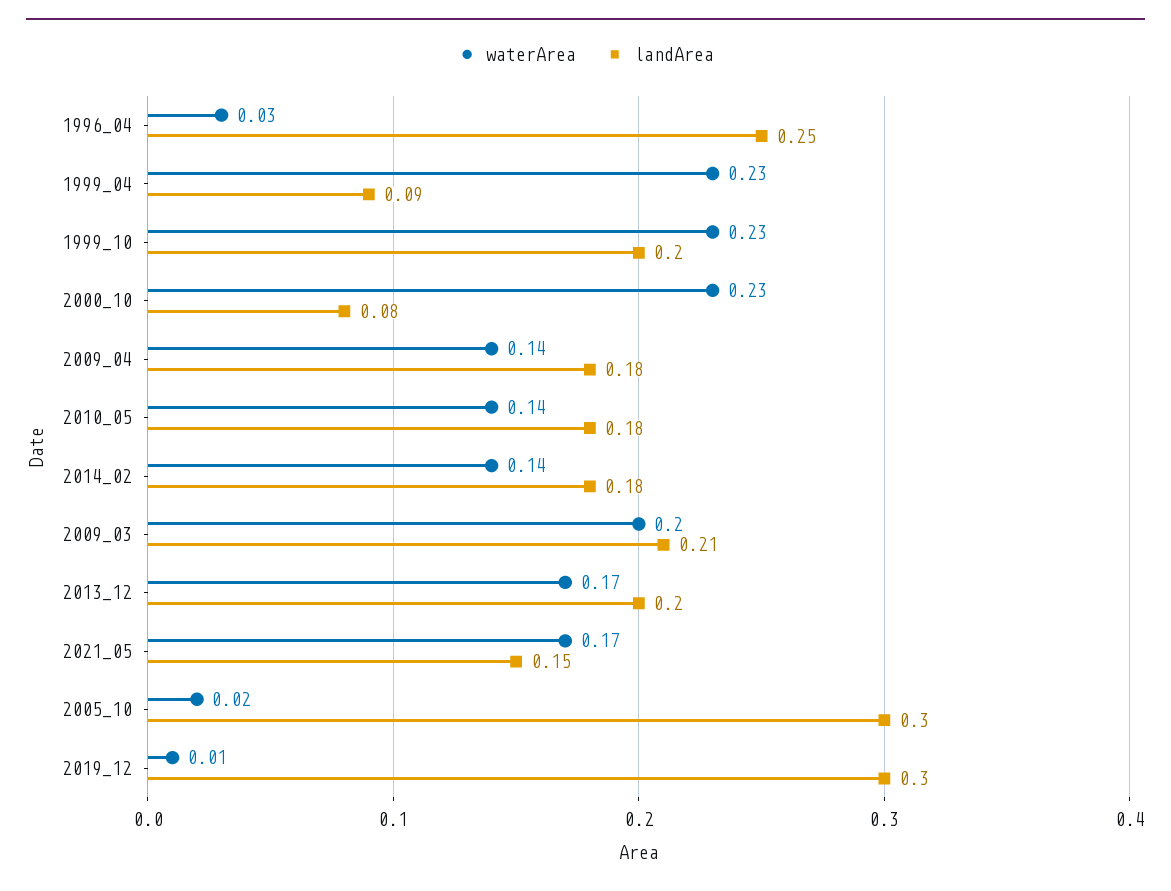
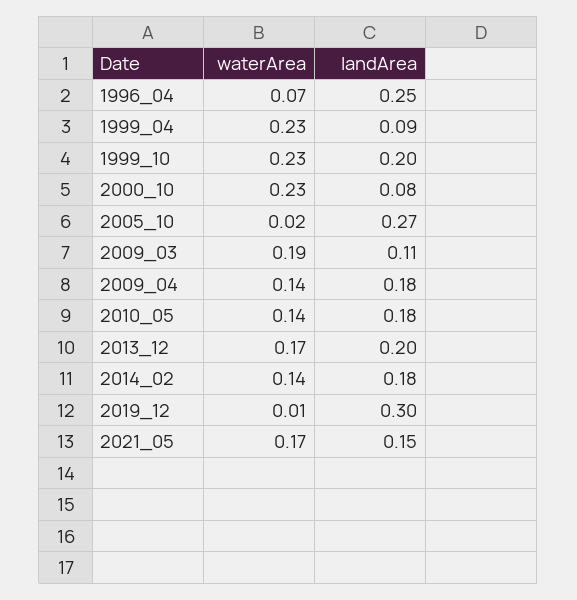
  {
    "waterArea": {
-     "1996_04": 0.03,
+     "1996_04": 0.07,
      "1999_04": 0.23,
      "1999_10": 0.23,
      "2000_10": 0.23,
      "2009_04": 0.14,
      "2010_05": 0.14,
      "2014_02": 0.14,
-     "2009_03": 0.2,
+     "2009_03": 0.19,
      "2013_12": 0.17,
      "2021_05": 0.17,
      "2005_10": 0.02,
      "2019_12": 0.01
    },
    "landArea": {
      "1996_04": 0.25,
      "1999_04": 0.09,
      "1999_10": 0.2,
      "2000_10": 0.08,
      "2009_04": 0.18,
      "2010_05": 0.18,
      "2014_02": 0.18,
-     "2009_03": 0.21,
+     "2009_03": 0.11,
      "2013_12": 0.2,
      "2021_05": 0.15,
-     "2005_10": 0.3,
+     "2005_10": 0.27,
      "2019_12": 0.3
    }
  }

